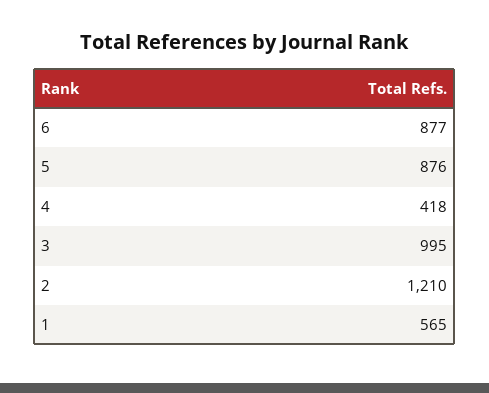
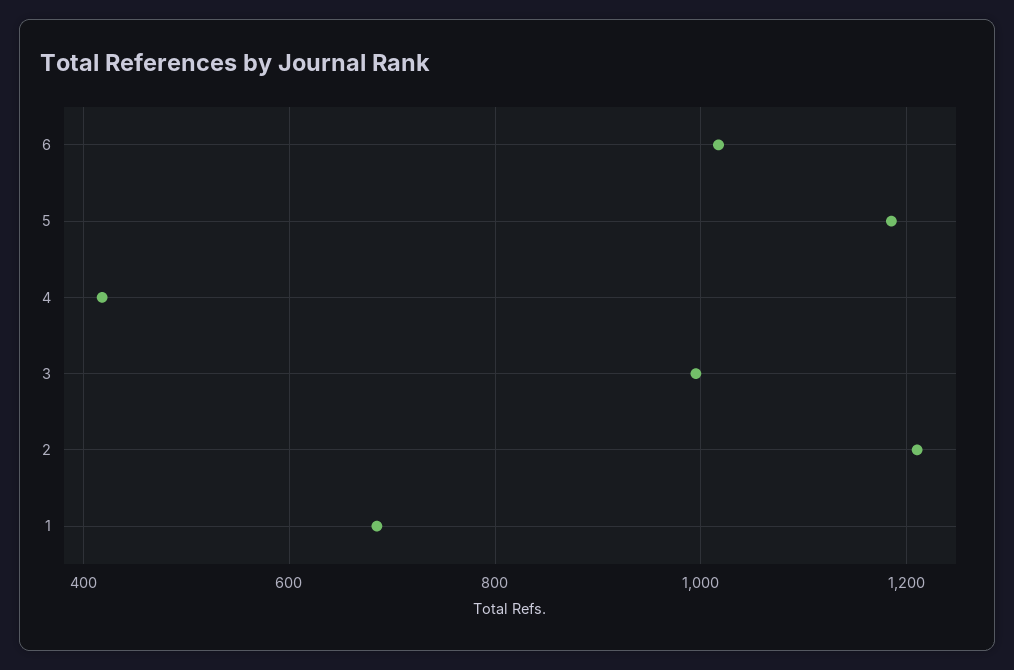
  {
-   "6": 877,
+   "6": 1020,
-   "5": 876,
+   "5": 1180,
    "4": 418,
    "3": 995,
    "2": 1210,
-   "1": 565
+   "1": 680
  }

